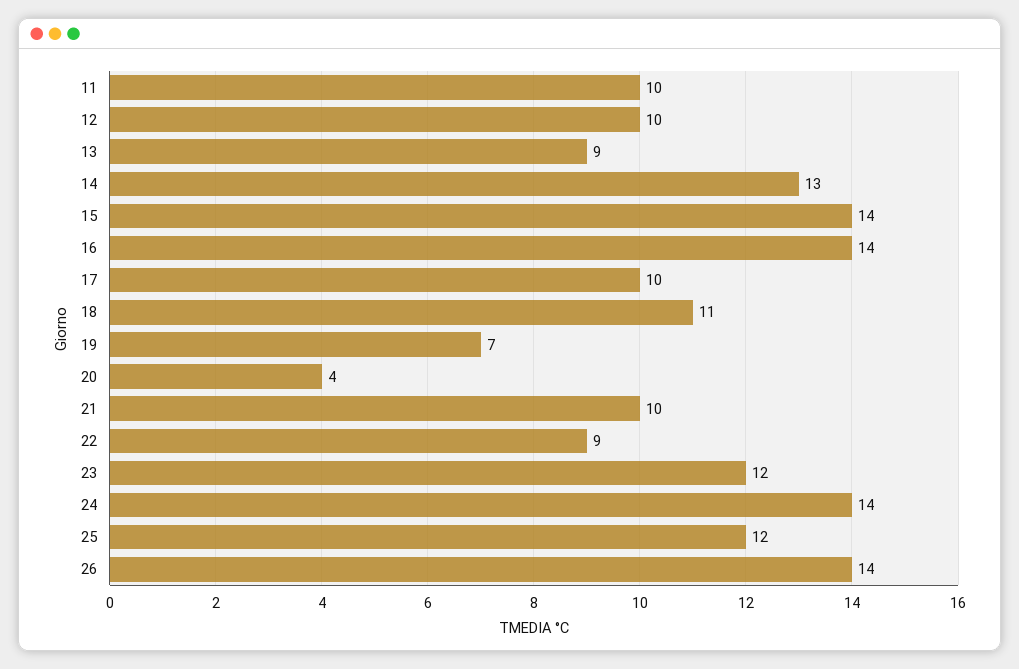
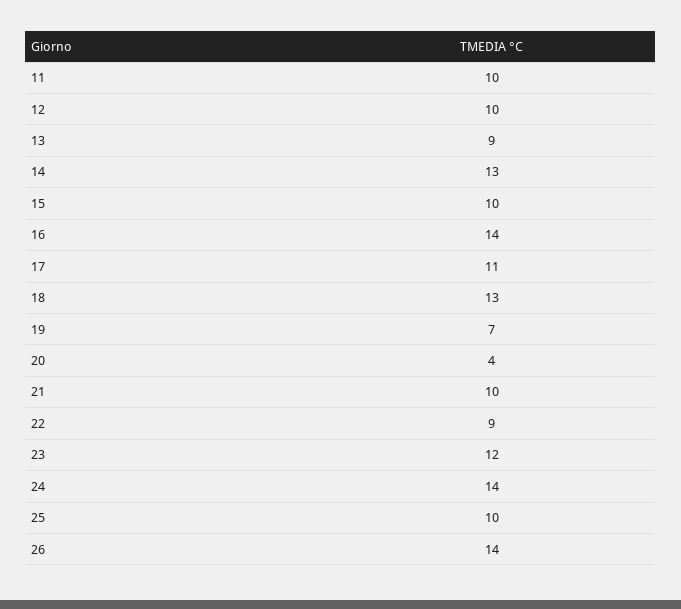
  {
    "11": 10,
    "12": 10,
    "13": 9,
    "14": 13,
-   "15": 14,
+   "15": 10,
    "16": 14,
-   "17": 10,
+   "17": 11,
-   "18": 11,
+   "18": 13,
    "19": 7,
    "20": 4,
    "21": 10,
    "22": 9,
    "23": 12,
    "24": 14,
-   "25": 12,
+   "25": 10,
    "26": 14
  }

